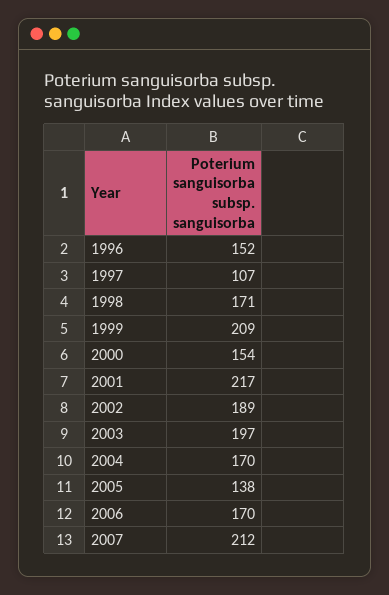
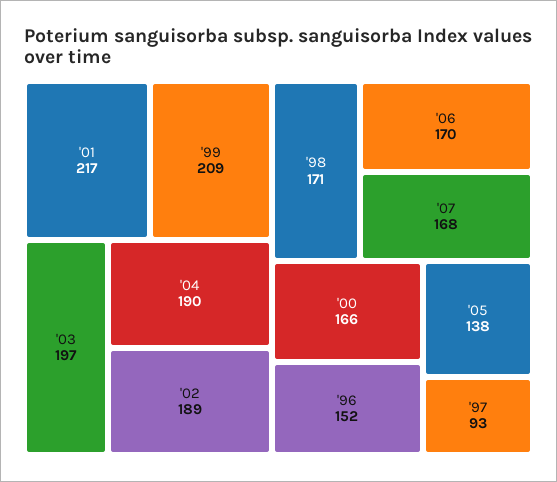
  {
    "1996": 152,
-   "1997": 107,
+   "1997": 93,
    "1998": 171,
    "1999": 209,
-   "2000": 154,
+   "2000": 166,
    "2001": 217,
    "2002": 189,
    "2003": 197,
-   "2004": 170,
+   "2004": 190,
    "2005": 138,
    "2006": 170,
-   "2007": 212
+   "2007": 168
  }

